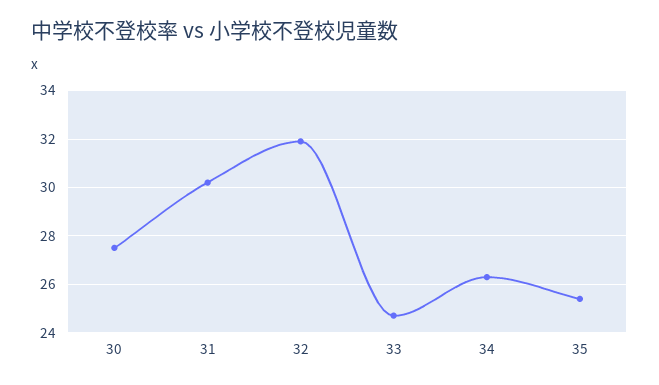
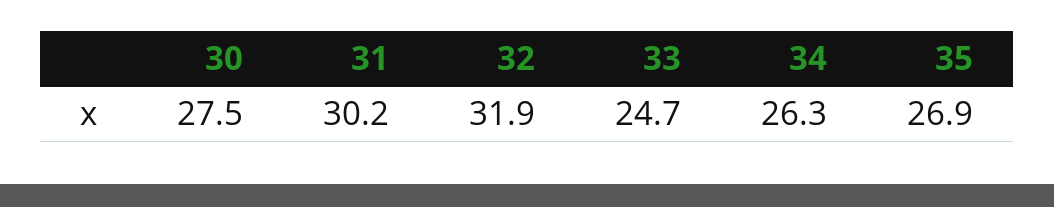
  {
    "30": 27.5,
    "31": 30.2,
    "32": 31.9,
    "33": 24.7,
    "34": 26.3,
-   "35": 25.5
+   "35": 26.9
  }

